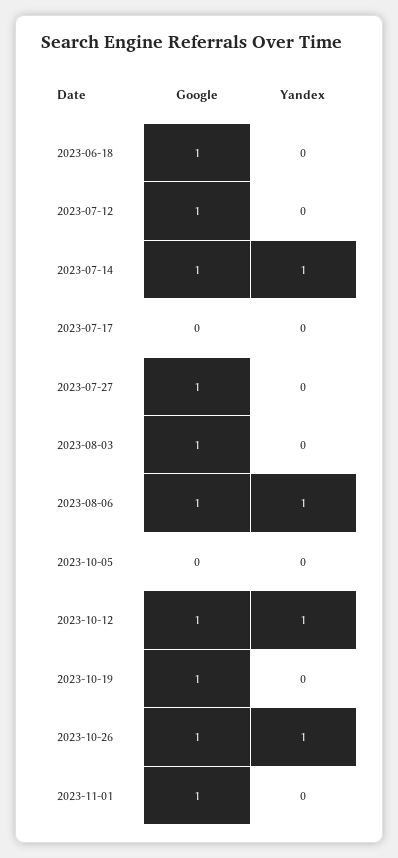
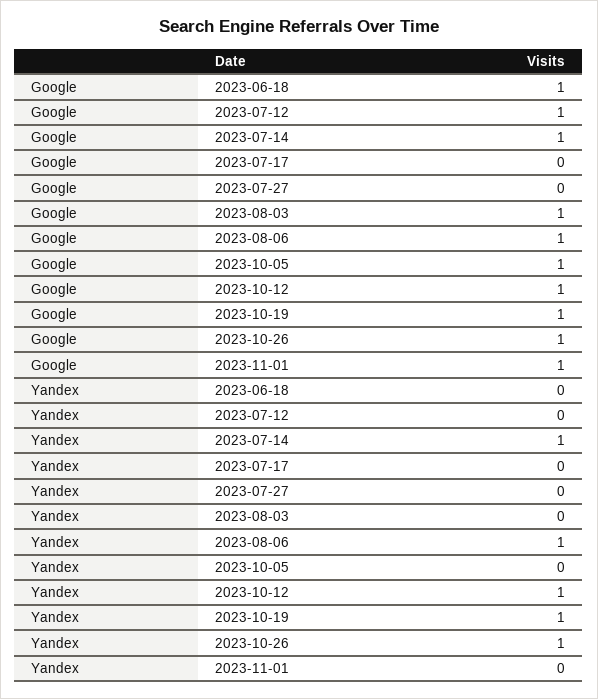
  {
    "Google": {
      "2023-06-18": 1,
      "2023-07-12": 1,
      "2023-07-14": 1,
      "2023-07-17": 0,
-     "2023-07-27": 1,
+     "2023-07-27": 0,
      "2023-08-03": 1,
      "2023-08-06": 1,
-     "2023-10-05": 0,
+     "2023-10-05": 1,
      "2023-10-12": 1,
      "2023-10-19": 1,
      "2023-10-26": 1,
      "2023-11-01": 1
    },
    "Yandex": {
      "2023-06-18": 0,
      "2023-07-12": 0,
      "2023-07-14": 1,
      "2023-07-17": 0,
      "2023-07-27": 0,
      "2023-08-03": 0,
      "2023-08-06": 1,
      "2023-10-05": 0,
      "2023-10-12": 1,
-     "2023-10-19": 0,
+     "2023-10-19": 1,
      "2023-10-26": 1,
      "2023-11-01": 0
    }
  }

